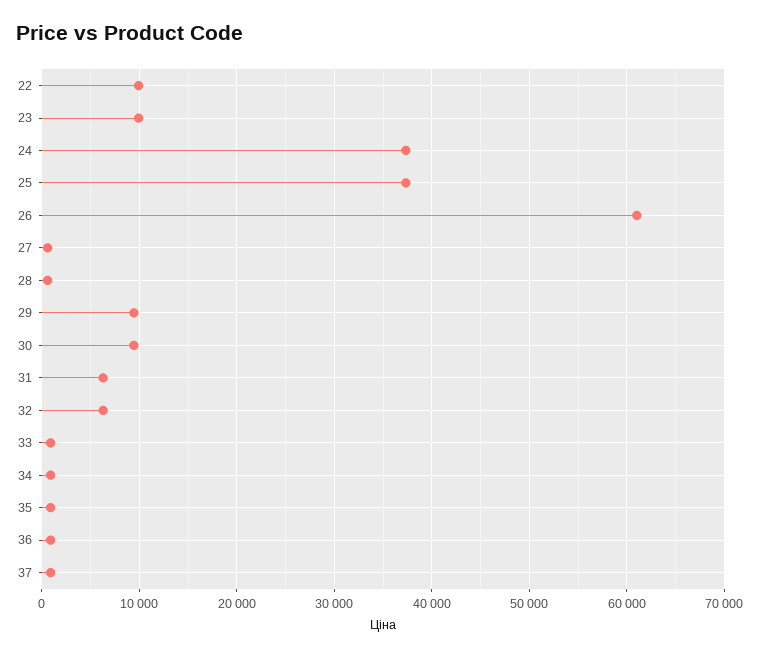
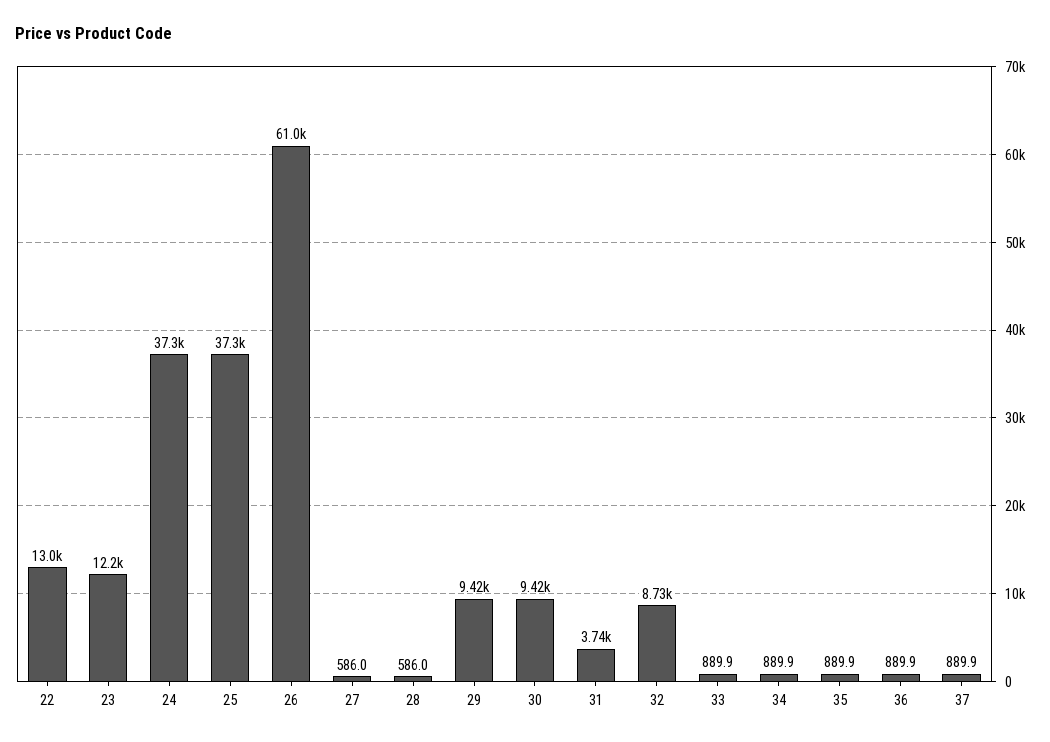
  {
-   "22": 10000,
+   "22": 13000,
-   "23": 10000,
+   "23": 12200,
    "24": 37300,
    "25": 37300,
    "26": 61000,
    "27": 586,
    "28": 586,
    "29": 9420,
    "30": 9420,
-   "31": 6000,
+   "31": 3740,
-   "32": 6000,
+   "32": 8730,
    "33": 889.9,
    "34": 889.9,
    "35": 889.9,
    "36": 889.9,
    "37": 889.9
  }

